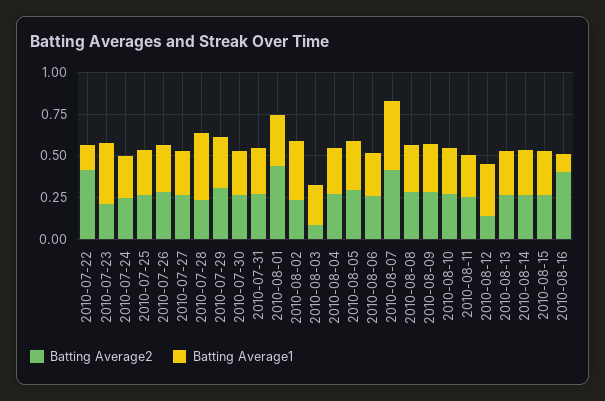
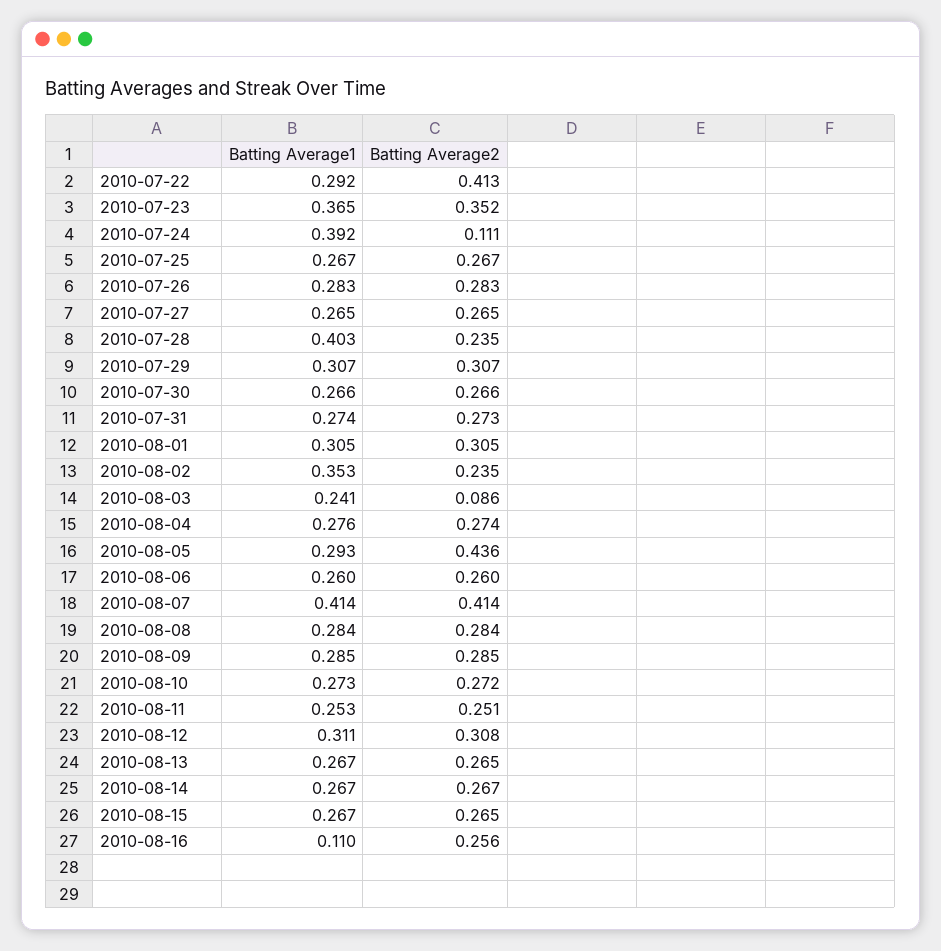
  {
    "Batting Average2": {
      "2010-07-22": 0.413,
-     "2010-07-23": 0.2,
+     "2010-07-23": 0.352,
-     "2010-07-24": 0.25,
+     "2010-07-24": 0.111,
      "2010-07-25": 0.267,
      "2010-07-26": 0.283,
      "2010-07-27": 0.265,
      "2010-07-28": 0.235,
      "2010-07-29": 0.307,
      "2010-07-30": 0.266,
      "2010-07-31": 0.273,
-     "2010-08-01": 0.45,
+     "2010-08-01": 0.305,
      "2010-08-02": 0.235,
      "2010-08-03": 0.086,
      "2010-08-04": 0.274,
-     "2010-08-05": 0.3,
+     "2010-08-05": 0.436,
      "2010-08-06": 0.26,
      "2010-08-07": 0.414,
      "2010-08-08": 0.284,
      "2010-08-09": 0.285,
      "2010-08-10": 0.272,
      "2010-08-11": 0.251,
-     "2010-08-12": 0.15,
+     "2010-08-12": 0.308,
      "2010-08-13": 0.265,
      "2010-08-14": 0.267,
      "2010-08-15": 0.265,
-     "2010-08-16": 0.4
+     "2010-08-16": 0.256
    },
    "Batting Average1": {
-     "2010-07-22": 0.15,
+     "2010-07-22": 0.292,
      "2010-07-23": 0.365,
-     "2010-07-24": 0.25,
+     "2010-07-24": 0.392,
      "2010-07-25": 0.267,
      "2010-07-26": 0.283,
      "2010-07-27": 0.265,
      "2010-07-28": 0.403,
      "2010-07-29": 0.307,
      "2010-07-30": 0.266,
      "2010-07-31": 0.274,
      "2010-08-01": 0.305,
      "2010-08-02": 0.353,
      "2010-08-03": 0.241,
      "2010-08-04": 0.276,
      "2010-08-05": 0.293,
      "2010-08-06": 0.26,
      "2010-08-07": 0.414,
      "2010-08-08": 0.284,
      "2010-08-09": 0.285,
      "2010-08-10": 0.273,
      "2010-08-11": 0.253,
      "2010-08-12": 0.311,
      "2010-08-13": 0.267,
      "2010-08-14": 0.267,
      "2010-08-15": 0.267,
      "2010-08-16": 0.11
    }
  }

